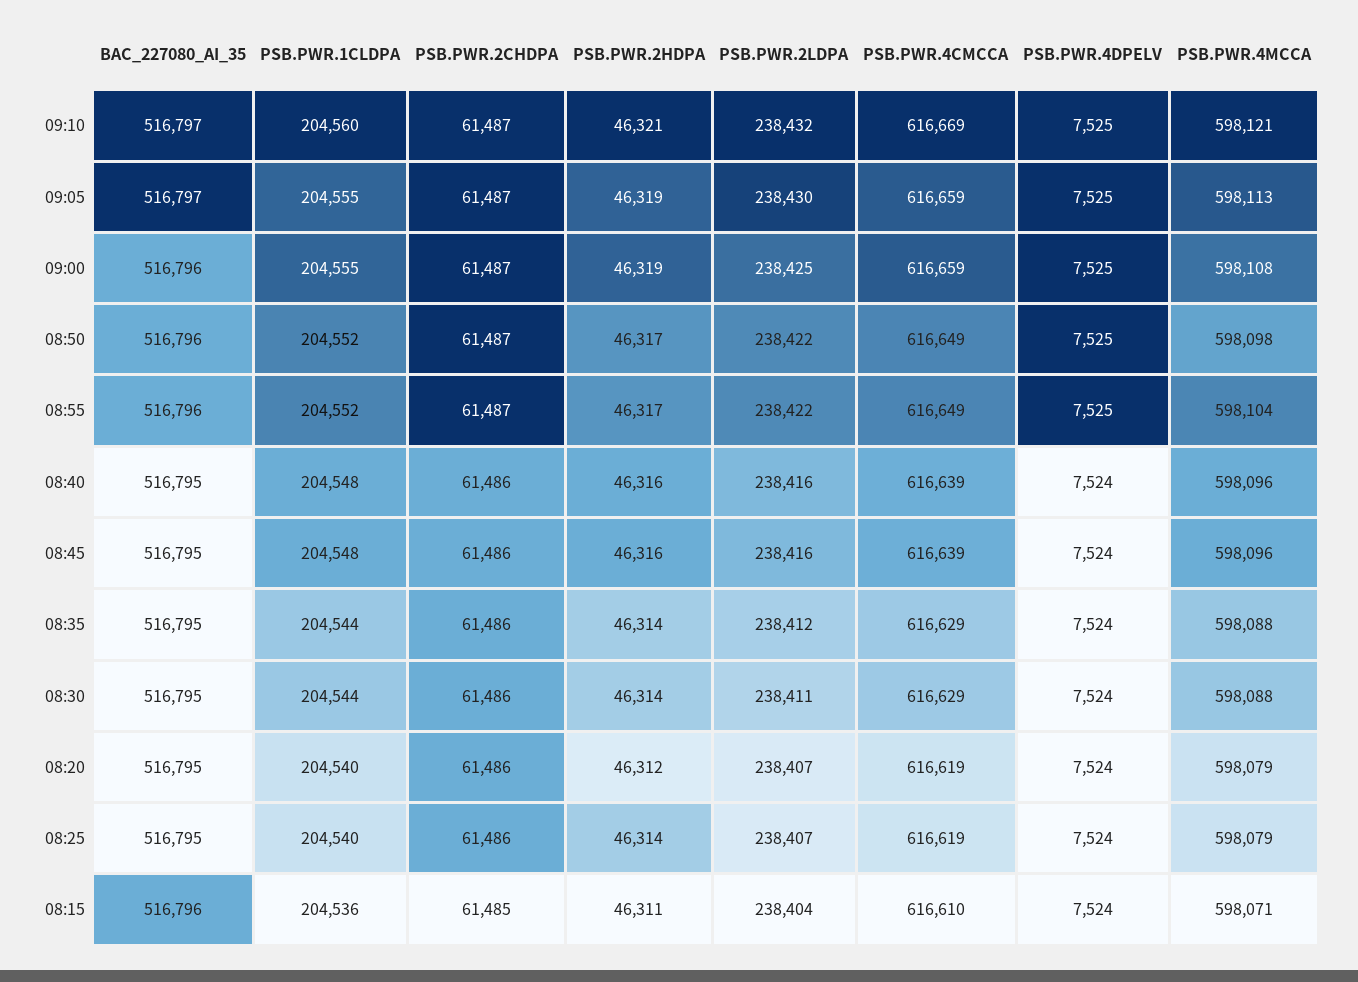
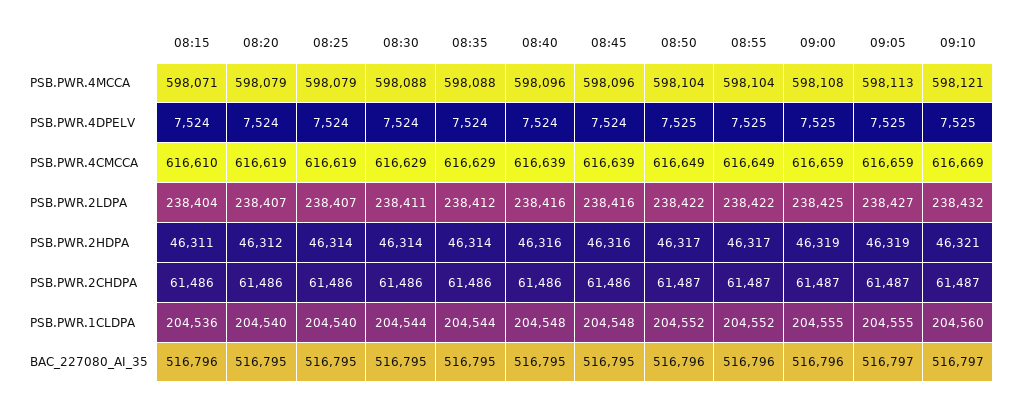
  {
    "BAC_227080_AI_35": {
      "09:10": 516797,
      "09:05": 516797,
      "09:00": 516796,
      "08:50": 516796,
      "08:55": 516796,
      "08:40": 516795,
      "08:45": 516795,
      "08:35": 516795,
      "08:30": 516795,
      "08:20": 516795,
      "08:25": 516795,
      "08:15": 516796
    },
    "PSB.PWR.1CLDPA": {
      "09:10": 204560,
      "09:05": 204555,
      "09:00": 204555,
      "08:50": 204552,
      "08:55": 204552,
      "08:40": 204548,
      "08:45": 204548,
      "08:35": 204544,
      "08:30": 204544,
      "08:20": 204540,
      "08:25": 204540,
      "08:15": 204536
    },
    "PSB.PWR.2CHDPA": {
      "09:10": 61487,
      "09:05": 61487,
      "09:00": 61487,
      "08:50": 61487,
      "08:55": 61487,
      "08:40": 61486,
      "08:45": 61486,
      "08:35": 61486,
      "08:30": 61486,
      "08:20": 61486,
      "08:25": 61486,
-     "08:15": 61485
+     "08:15": 61486
    },
    "PSB.PWR.2HDPA": {
      "09:10": 46321,
      "09:05": 46319,
      "09:00": 46319,
      "08:50": 46317,
      "08:55": 46317,
      "08:40": 46316,
      "08:45": 46316,
      "08:35": 46314,
      "08:30": 46314,
      "08:20": 46312,
      "08:25": 46314,
      "08:15": 46311
    },
    "PSB.PWR.2LDPA": {
      "09:10": 238432,
-     "09:05": 238430,
+     "09:05": 238427,
      "09:00": 238425,
      "08:50": 238422,
      "08:55": 238422,
      "08:40": 238416,
      "08:45": 238416,
      "08:35": 238412,
      "08:30": 238411,
      "08:20": 238407,
      "08:25": 238407,
      "08:15": 238404
    },
    "PSB.PWR.4CMCCA": {
      "09:10": 616669,
      "09:05": 616659,
      "09:00": 616659,
      "08:50": 616649,
      "08:55": 616649,
      "08:40": 616639,
      "08:45": 616639,
      "08:35": 616629,
      "08:30": 616629,
      "08:20": 616619,
      "08:25": 616619,
      "08:15": 616610
    },
    "PSB.PWR.4DPELV": {
      "09:10": 7525,
      "09:05": 7525,
      "09:00": 7525,
      "08:50": 7525,
      "08:55": 7525,
      "08:40": 7524,
      "08:45": 7524,
      "08:35": 7524,
      "08:30": 7524,
      "08:20": 7524,
      "08:25": 7524,
      "08:15": 7524
    },
    "PSB.PWR.4MCCA": {
      "09:10": 598121,
      "09:05": 598113,
      "09:00": 598108,
-     "08:50": 598098,
+     "08:50": 598104,
      "08:55": 598104,
      "08:40": 598096,
      "08:45": 598096,
      "08:35": 598088,
      "08:30": 598088,
      "08:20": 598079,
      "08:25": 598079,
      "08:15": 598071
    }
  }

